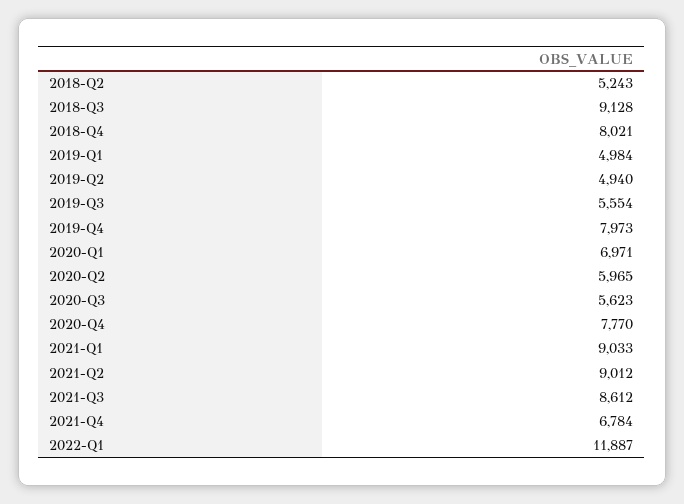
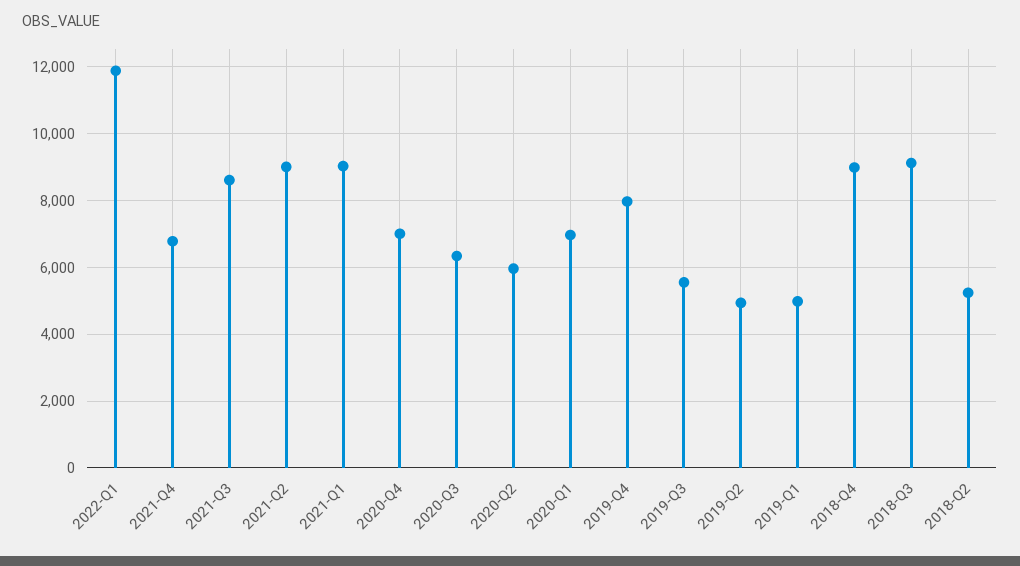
  {
    "2018-Q2": 5243,
    "2018-Q3": 9128,
-   "2018-Q4": 8021,
+   "2018-Q4": 9000,
    "2019-Q1": 4984,
    "2019-Q2": 4940,
    "2019-Q3": 5554,
    "2019-Q4": 7973,
    "2020-Q1": 6971,
    "2020-Q2": 5965,
-   "2020-Q3": 5623,
+   "2020-Q3": 6400,
-   "2020-Q4": 7770,
+   "2020-Q4": 7000,
    "2021-Q1": 9033,
    "2021-Q2": 9012,
    "2021-Q3": 8612,
    "2021-Q4": 6784,
    "2022-Q1": 11887
  }

